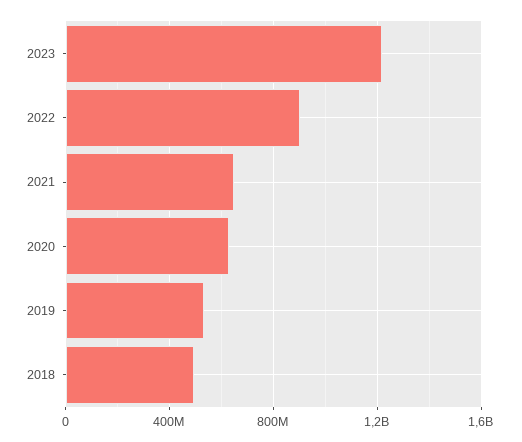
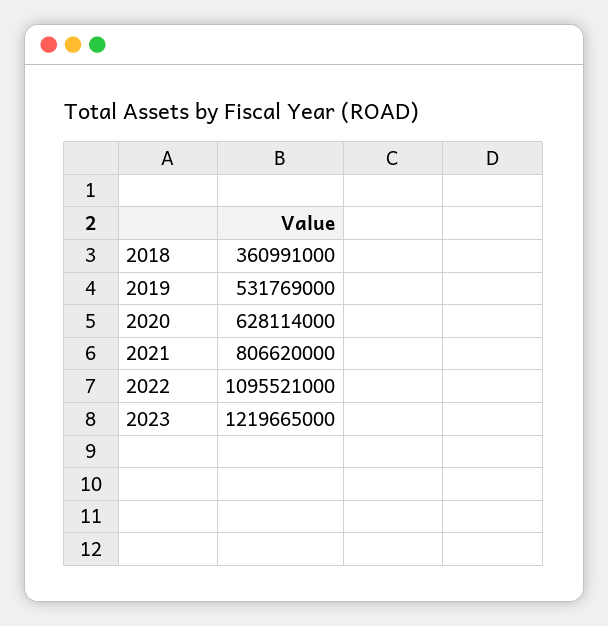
  {
    "2023": 1219665000,
-   "2022": 900000000,
+   "2022": 1095521000,
-   "2021": 650000000,
+   "2021": 806620000,
    "2020": 628114000,
    "2019": 531769000,
-   "2018": 500000000
+   "2018": 360991000
  }

